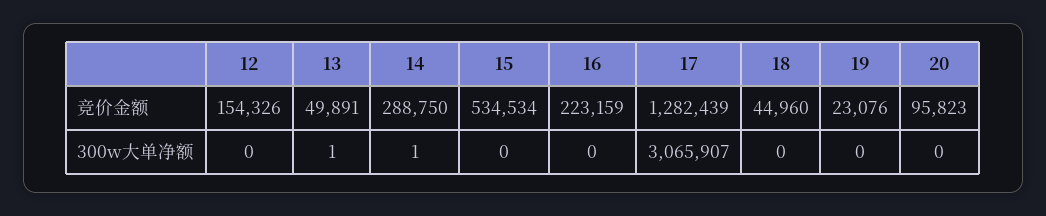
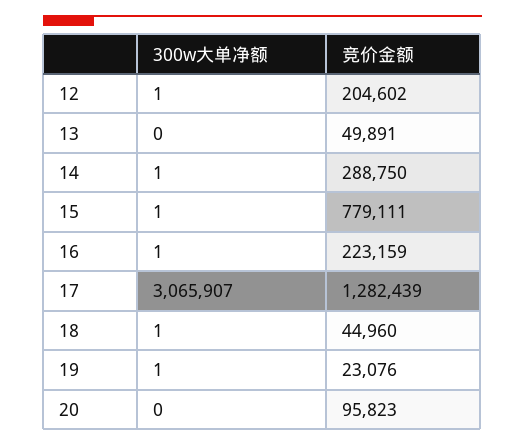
  {
    "12": {
-     "竞价金额": 154326,
+     "竞价金额": 204602,
-     "300w大单净额": 0
+     "300w大单净额": 1
    },
    "13": {
      "竞价金额": 49891,
-     "300w大单净额": 1
+     "300w大单净额": 0
    },
    "14": {
      "竞价金额": 288750,
      "300w大单净额": 1
    },
    "15": {
-     "竞价金额": 534534,
+     "竞价金额": 779111,
-     "300w大单净额": 0
+     "300w大单净额": 1
    },
    "16": {
      "竞价金额": 223159,
-     "300w大单净额": 0
+     "300w大单净额": 1
    },
    "17": {
      "竞价金额": 1282439,
      "300w大单净额": 3065907
    },
    "18": {
      "竞价金额": 44960,
-     "300w大单净额": 0
+     "300w大单净额": 1
    },
    "19": {
      "竞价金额": 23076,
-     "300w大单净额": 0
+     "300w大单净额": 1
    },
    "20": {
      "竞价金额": 95823,
      "300w大单净额": 0
    }
  }

